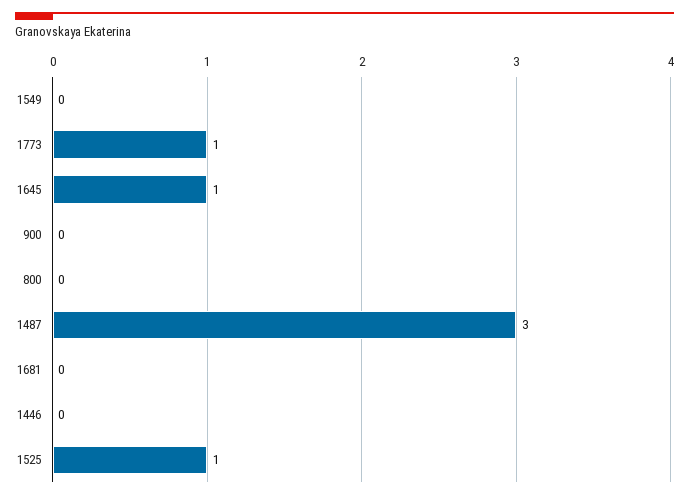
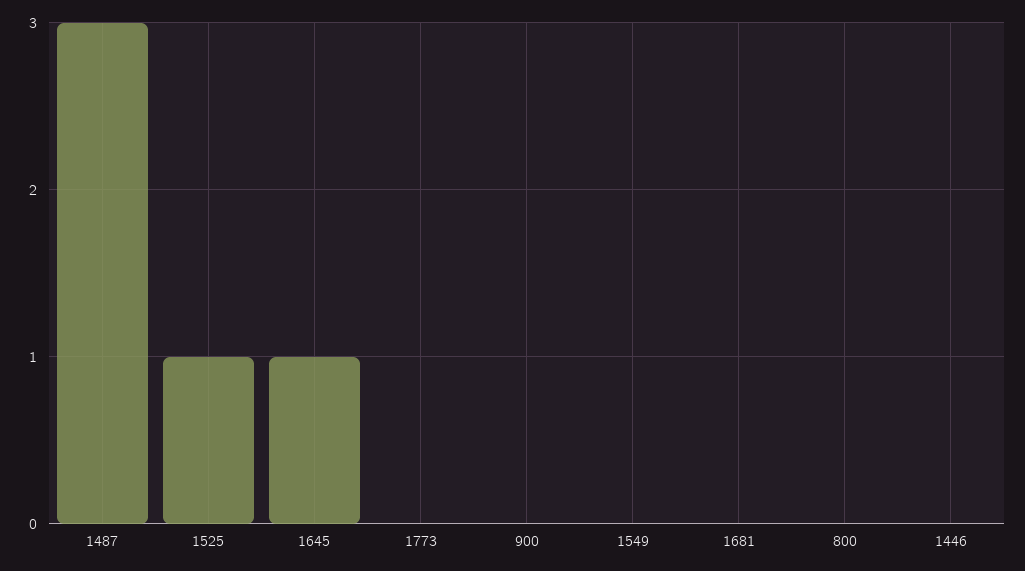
  {
    "1549": 0,
-   "1773": 1,
+   "1773": 0,
    "1645": 1,
    "900": 0,
    "800": 0,
    "1487": 3,
    "1681": 0,
    "1446": 0,
    "1525": 1
  }

